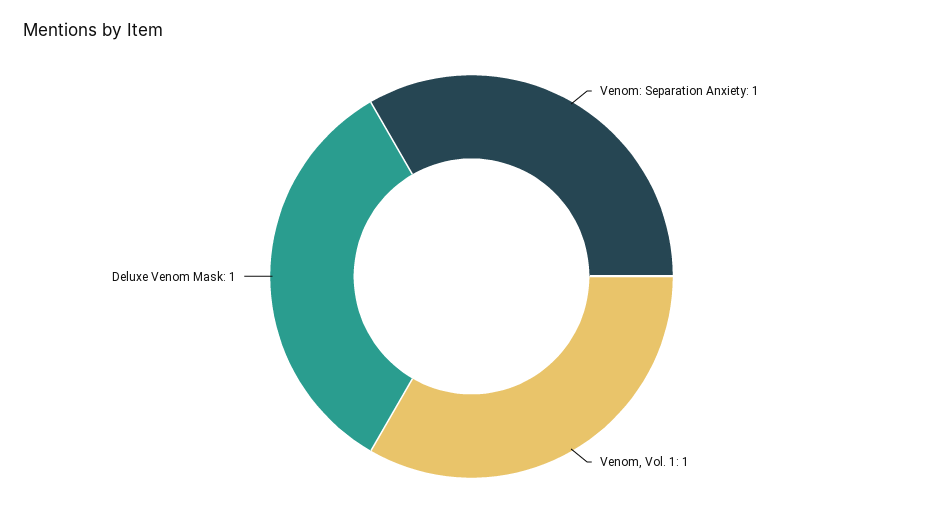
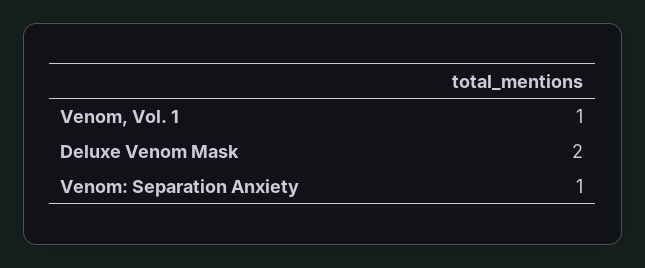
  {
    "Venom: Separation Anxiety": 1,
    "Venom, Vol. 1": 1,
-   "Deluxe Venom Mask": 1
+   "Deluxe Venom Mask": 2
  }

